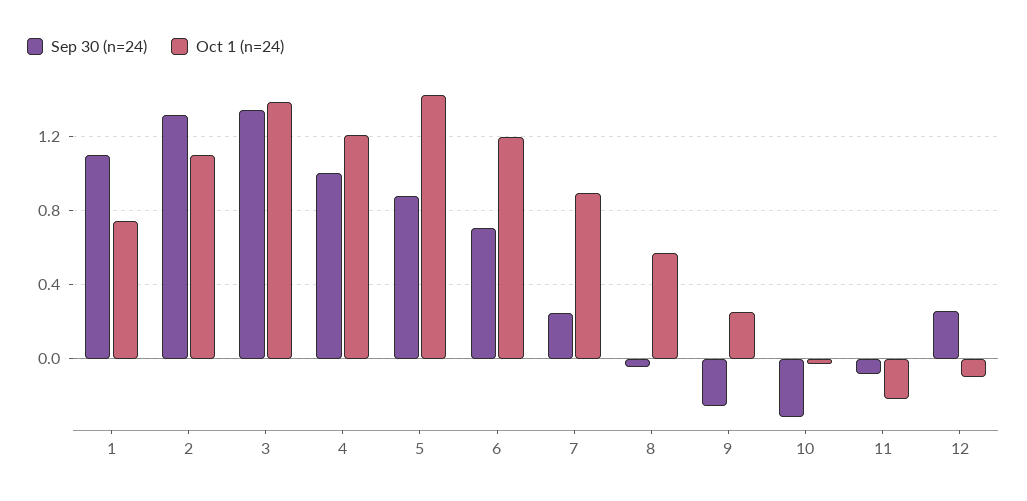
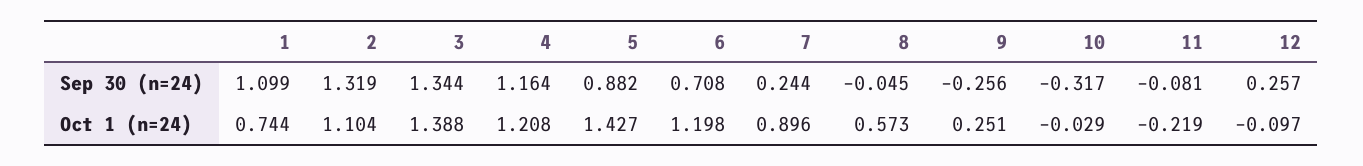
  {
    "Sep 30 (n=24)": {
      "1": 1.099,
      "2": 1.319,
      "3": 1.344,
-     "4": 1,
+     "4": 1.164,
      "5": 0.882,
      "6": 0.708,
      "7": 0.244,
      "8": -0.045,
      "9": -0.256,
      "10": -0.317,
      "11": -0.081,
      "12": 0.257
    },
    "Oct 1 (n=24)": {
      "1": 0.744,
      "2": 1.104,
      "3": 1.388,
      "4": 1.208,
      "5": 1.427,
      "6": 1.198,
      "7": 0.896,
      "8": 0.573,
      "9": 0.251,
      "10": -0.029,
      "11": -0.219,
      "12": -0.097
    }
  }

